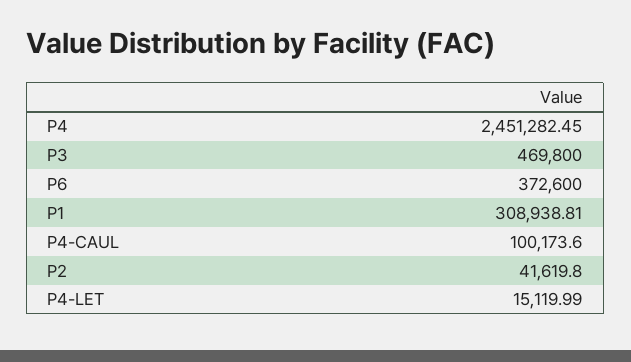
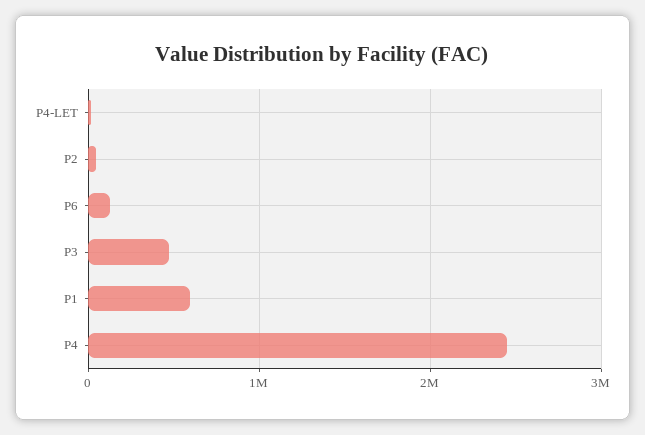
  {
    "P4": 2451282.45,
    "P3": 469800,
-   "P6": 372600,
+   "P6": 100000,
-   "P1": 308938.81,
+   "P1": 600000,
-   "P4-CAUL": 100173.6,
    "P2": 41619.8,
    "P4-LET": 15119.99
  }

